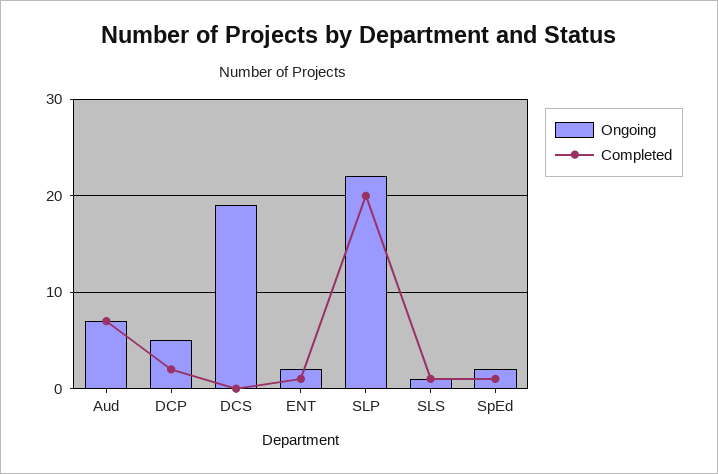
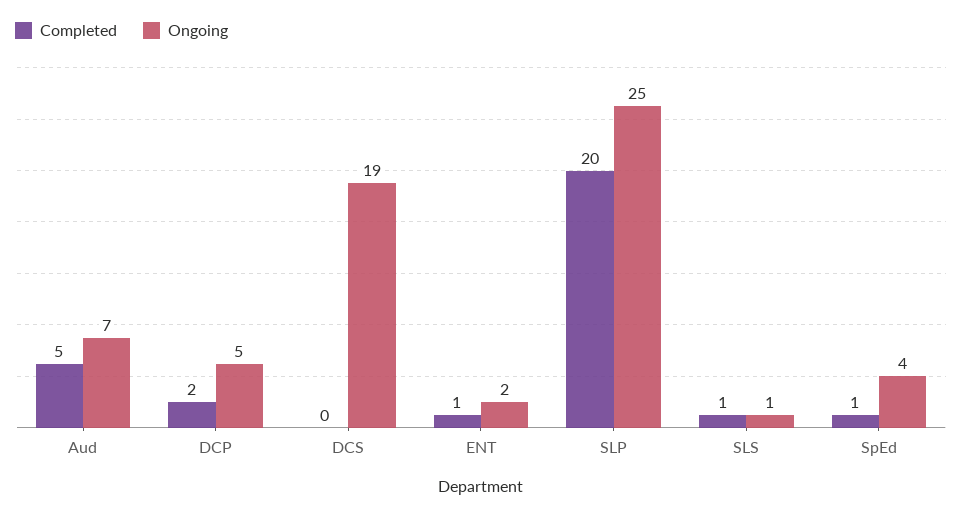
  {
    "Ongoing": {
      "Aud": 7,
      "DCP": 5,
      "DCS": 19,
      "ENT": 2,
-     "SLP": 22,
+     "SLP": 25,
      "SLS": 1,
-     "SpEd": 2
+     "SpEd": 4
    },
    "Completed": {
-     "Aud": 7,
+     "Aud": 5,
      "DCP": 2,
      "DCS": 0,
      "ENT": 1,
      "SLP": 20,
      "SLS": 1,
      "SpEd": 1
    }
  }

